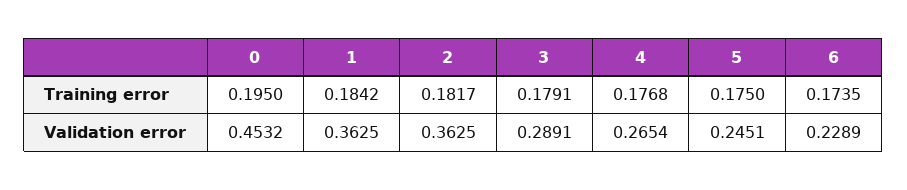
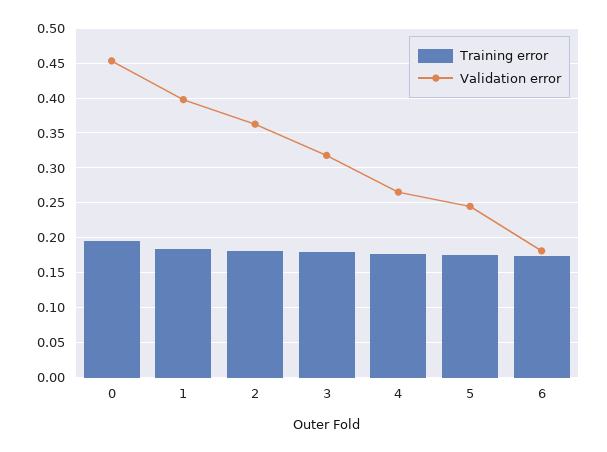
  {
    "Training error": {
      "0": 0.195,
      "1": 0.1842,
      "2": 0.1817,
      "3": 0.1791,
      "4": 0.1768,
      "5": 0.175,
      "6": 0.1735
    },
    "Validation error": {
      "0": 0.4532,
-     "1": 0.3625,
+     "1": 0.4,
      "2": 0.3625,
-     "3": 0.2891,
+     "3": 0.32,
      "4": 0.2654,
      "5": 0.2451,
-     "6": 0.2289
+     "6": 0.18
    }
  }

